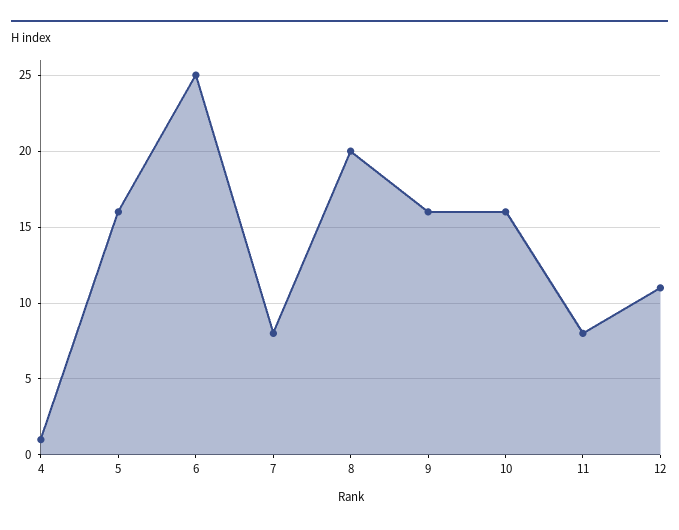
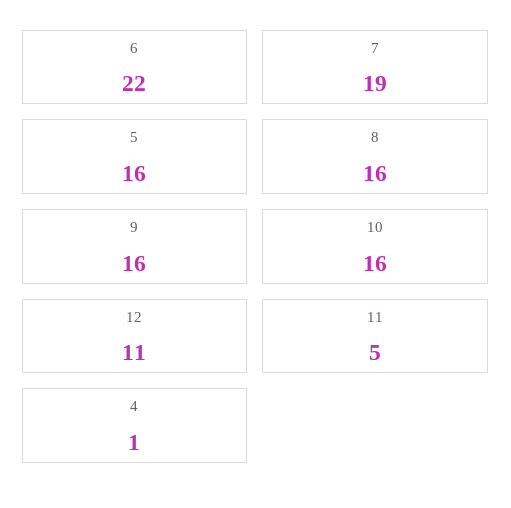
  {
    "4": 1,
    "5": 16,
-   "6": 25,
+   "6": 22,
-   "7": 8,
+   "7": 19,
-   "8": 20,
+   "8": 16,
    "9": 16,
    "10": 16,
-   "11": 8,
+   "11": 5,
    "12": 11
  }

